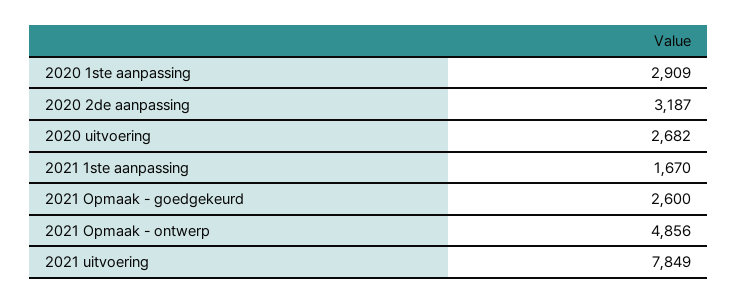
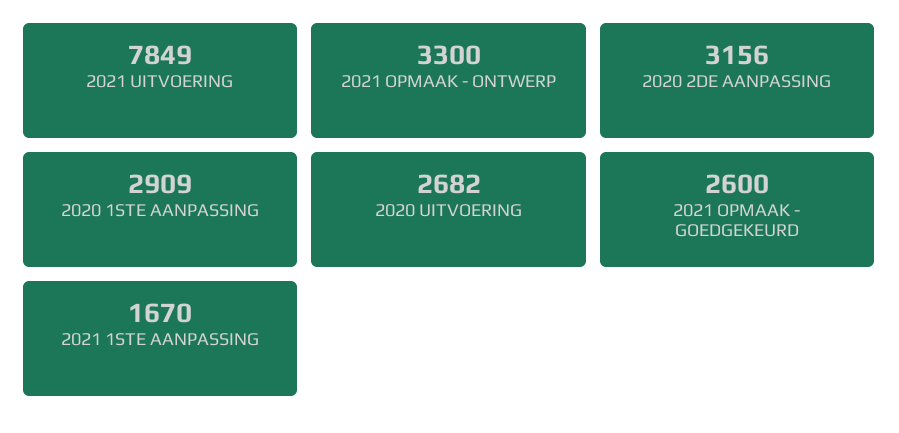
  {
    "2020 1ste aanpassing": 2909,
-   "2020 2de aanpassing": 3187,
+   "2020 2de aanpassing": 3156,
    "2020 uitvoering": 2682,
    "2021 1ste aanpassing": 1670,
    "2021 Opmaak - goedgekeurd": 2600,
-   "2021 Opmaak - ontwerp": 4856,
+   "2021 Opmaak - ontwerp": 3300,
    "2021 uitvoering": 7849
  }

